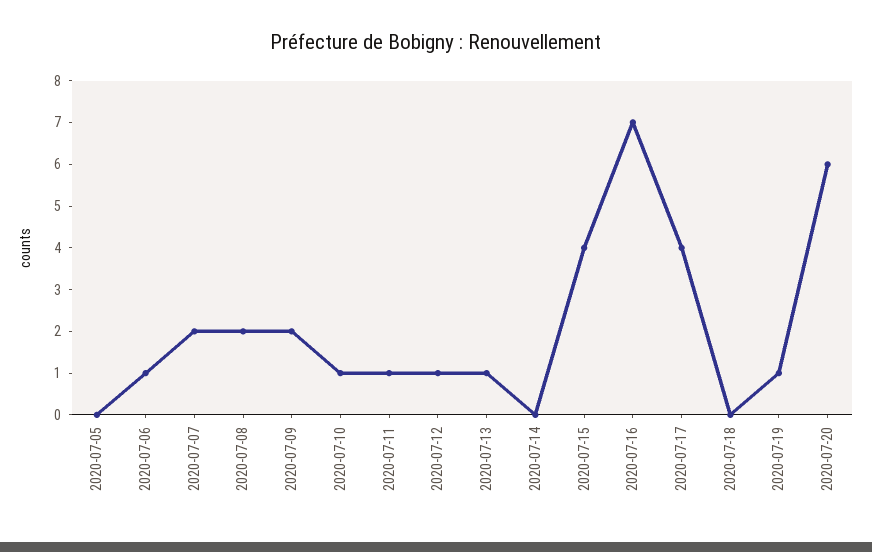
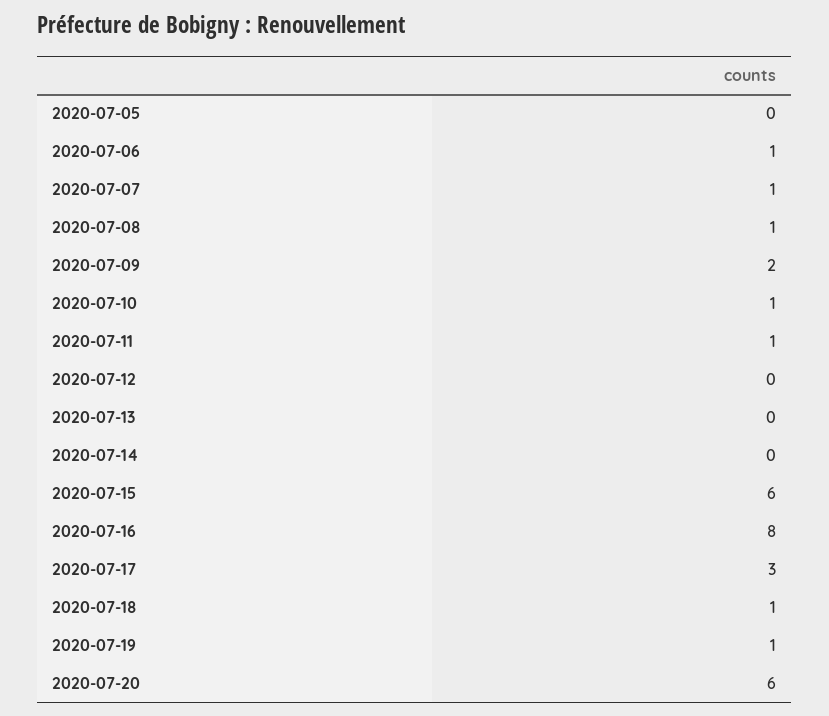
  {
    "2020-07-05": 0,
    "2020-07-06": 1,
-   "2020-07-07": 2,
+   "2020-07-07": 1,
-   "2020-07-08": 2,
+   "2020-07-08": 1,
    "2020-07-09": 2,
    "2020-07-10": 1,
    "2020-07-11": 1,
-   "2020-07-12": 1,
+   "2020-07-12": 0,
-   "2020-07-13": 1,
+   "2020-07-13": 0,
    "2020-07-14": 0,
-   "2020-07-15": 4,
+   "2020-07-15": 6,
-   "2020-07-16": 7,
+   "2020-07-16": 8,
-   "2020-07-17": 4,
+   "2020-07-17": 3,
-   "2020-07-18": 0,
+   "2020-07-18": 1,
    "2020-07-19": 1,
    "2020-07-20": 6
  }

